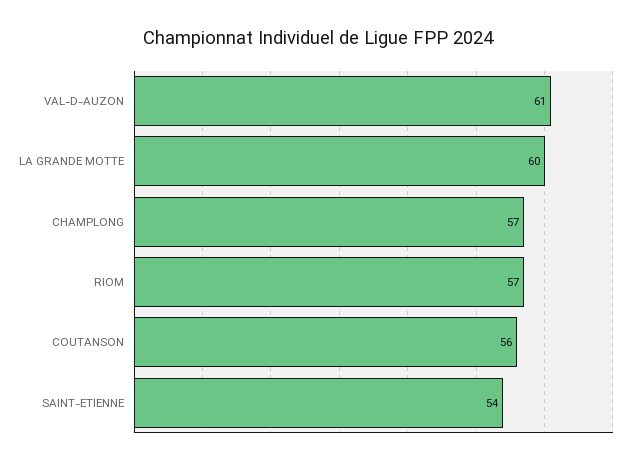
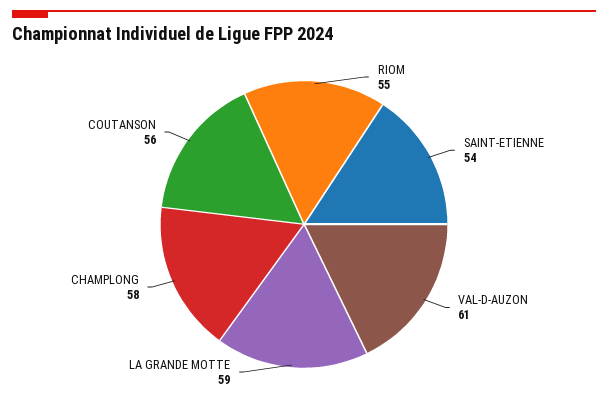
  {
    "VAL-D-AUZON": 61,
-   "LA GRANDE MOTTE": 60,
+   "LA GRANDE MOTTE": 59,
-   "CHAMPLONG": 57,
+   "CHAMPLONG": 58,
-   "RIOM": 57,
+   "RIOM": 55,
    "COUTANSON": 56,
    "SAINT-ETIENNE": 54
  }

